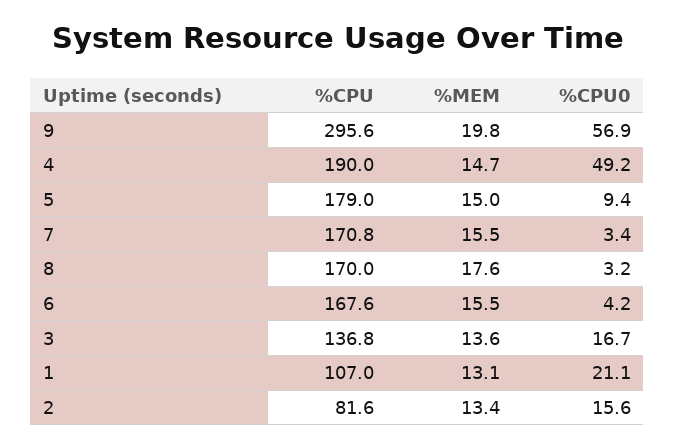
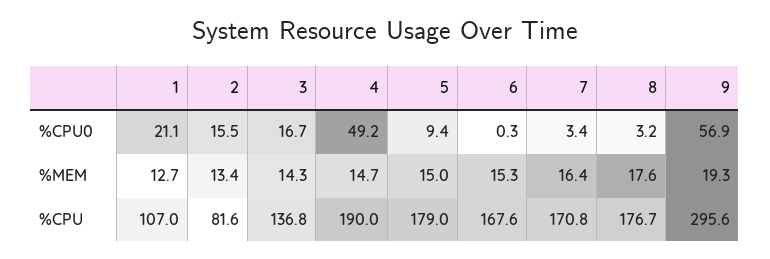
  {
    "%CPU": {
      "9": 295.6,
      "4": 190,
      "5": 179,
      "7": 170.8,
-     "8": 170,
+     "8": 176.7,
      "6": 167.6,
      "3": 136.8,
      "1": 107,
      "2": 81.6
    },
    "%MEM": {
-     "9": 19.8,
+     "9": 19.3,
      "4": 14.7,
      "5": 15,
-     "7": 15.5,
+     "7": 16.4,
      "8": 17.6,
-     "6": 15.5,
+     "6": 15.3,
-     "3": 13.6,
+     "3": 14.3,
-     "1": 13.1,
+     "1": 12.7,
      "2": 13.4
    },
    "%CPU0": {
      "9": 56.9,
      "4": 49.2,
      "5": 9.4,
      "7": 3.4,
      "8": 3.2,
-     "6": 4.2,
+     "6": 0.3,
      "3": 16.7,
      "1": 21.1,
-     "2": 15.6
+     "2": 15.5
    }
  }

